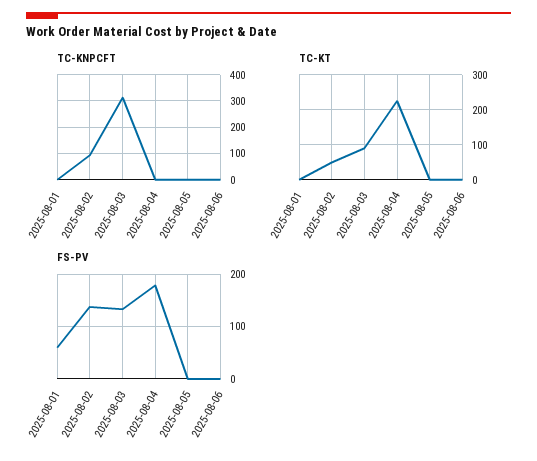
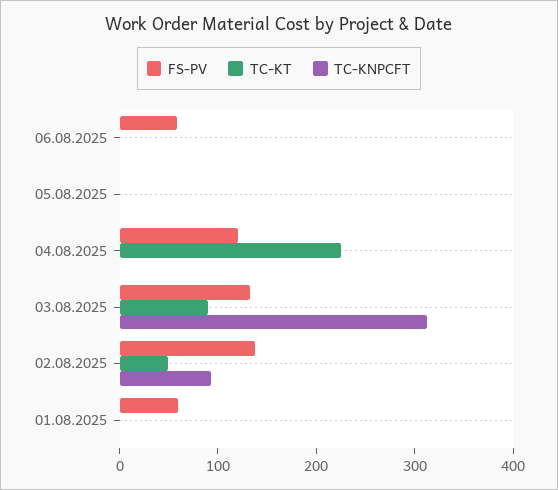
  {
    "TC-KNPCFT": {
      "2025-08-01": 0,
      "2025-08-02": 100,
      "2025-08-03": 320,
      "2025-08-04": 0,
      "2025-08-05": 0,
      "2025-08-06": 0
    },
    "TC-KT": {
      "2025-08-01": 0,
      "2025-08-02": 40,
      "2025-08-03": 100,
      "2025-08-04": 220,
      "2025-08-05": 0,
      "2025-08-06": 0
    },
    "FS-PV": {
      "2025-08-01": 60,
      "2025-08-02": 140,
      "2025-08-03": 140,
-     "2025-08-04": 180,
+     "2025-08-04": 120,
      "2025-08-05": 0,
-     "2025-08-06": 0
+     "2025-08-06": 60
    }
  }

